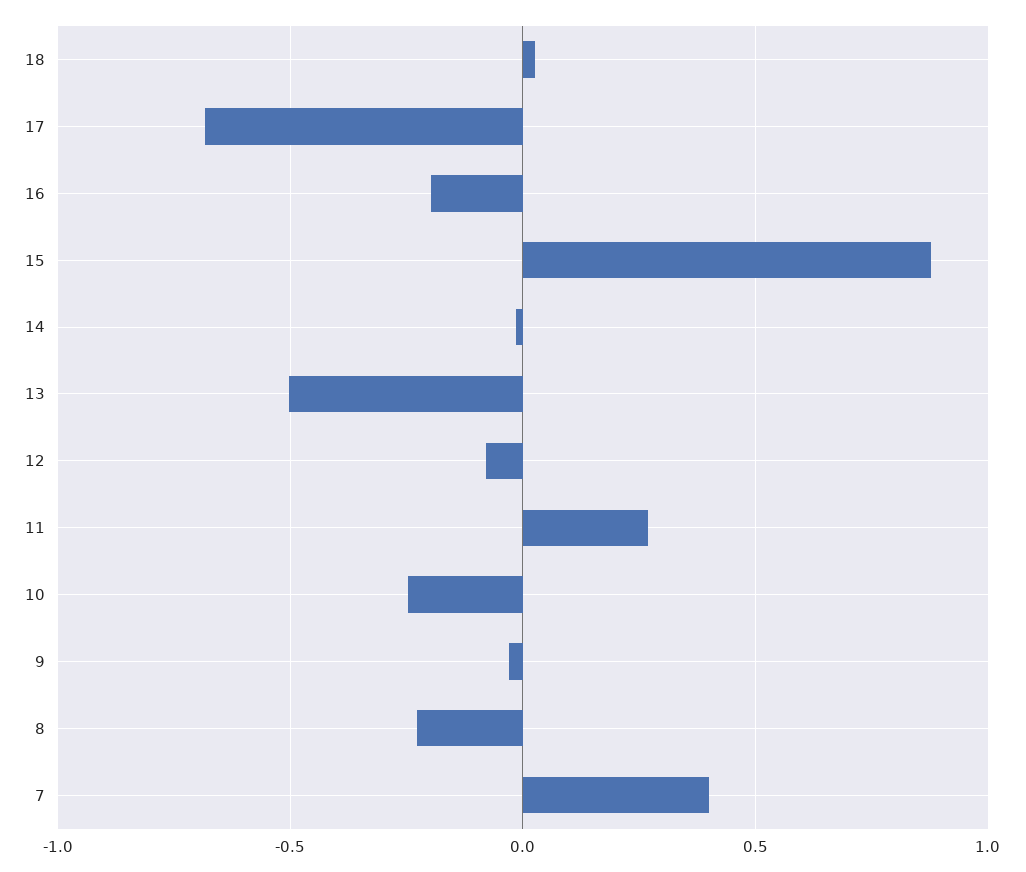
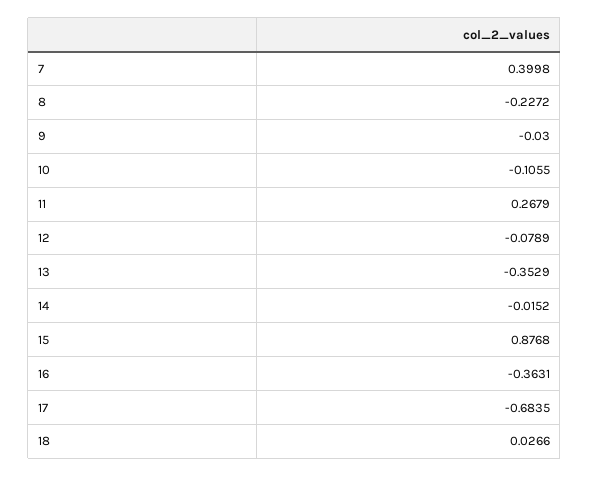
  {
    "18": 0.0266,
    "17": -0.6835,
-   "16": -0.2,
+   "16": -0.3631,
    "15": 0.8768,
    "14": -0.0152,
-   "13": -0.5,
+   "13": -0.3529,
    "12": -0.0789,
    "11": 0.2679,
-   "10": -0.25,
+   "10": -0.1055,
    "9": -0.03,
    "8": -0.2272,
    "7": 0.3998
  }

